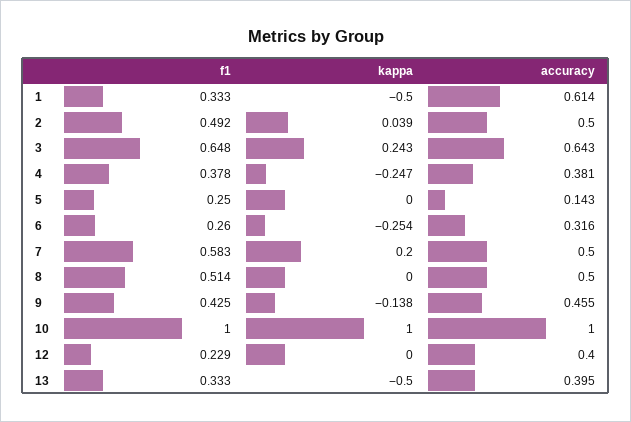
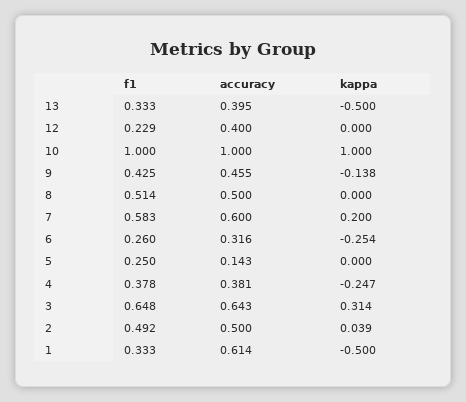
  {
    "f1": {
      "1": 0.333,
      "2": 0.492,
      "3": 0.648,
      "4": 0.378,
      "5": 0.25,
      "6": 0.26,
      "7": 0.583,
      "8": 0.514,
      "9": 0.425,
      "10": 1,
      "12": 0.229,
      "13": 0.333
    },
    "kappa": {
      "1": -0.5,
      "2": 0.039,
-     "3": 0.243,
+     "3": 0.314,
      "4": -0.247,
      "5": 0,
      "6": -0.254,
      "7": 0.2,
      "8": 0,
      "9": -0.138,
      "10": 1,
      "12": 0,
      "13": -0.5
    },
    "accuracy": {
      "1": 0.614,
      "2": 0.5,
      "3": 0.643,
      "4": 0.381,
      "5": 0.143,
      "6": 0.316,
-     "7": 0.5,
+     "7": 0.6,
      "8": 0.5,
      "9": 0.455,
      "10": 1,
      "12": 0.4,
      "13": 0.395
    }
  }

